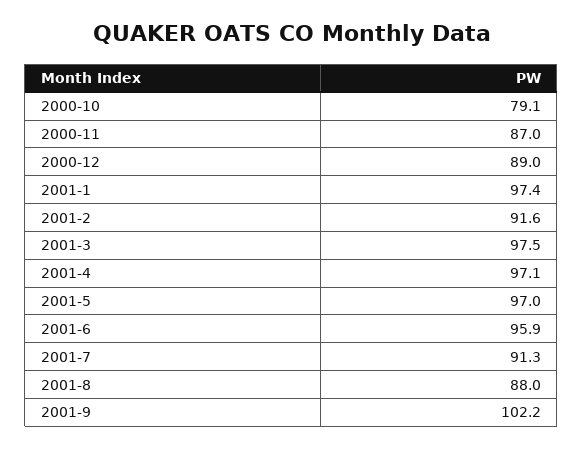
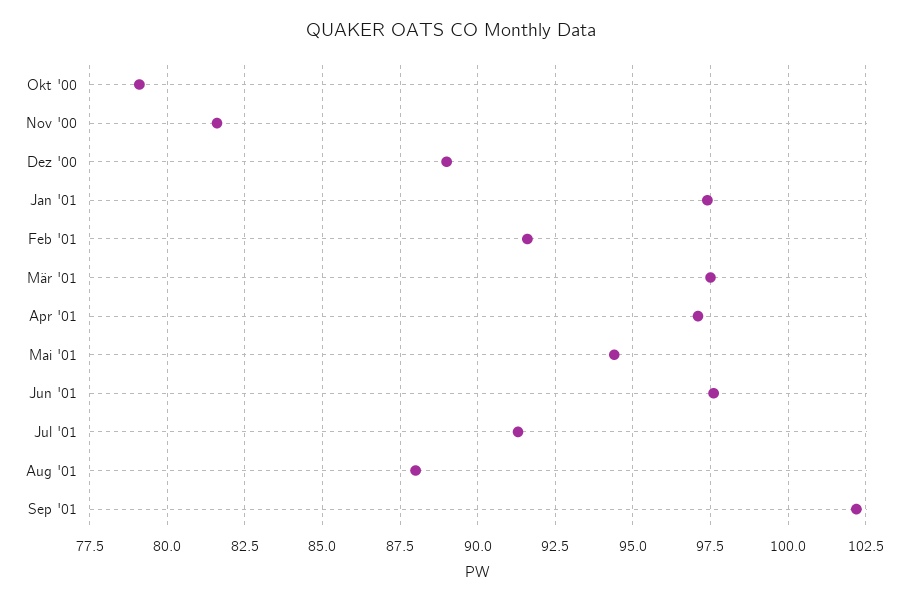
  {
    "2000-10": 79.1,
-   "2000-11": 87,
+   "2000-11": 81.5,
    "2000-12": 89,
    "2001-1": 97.4,
    "2001-2": 91.6,
    "2001-3": 97.5,
    "2001-4": 97.1,
-   "2001-5": 97,
+   "2001-5": 94.5,
-   "2001-6": 95.9,
+   "2001-6": 97.5,
    "2001-7": 91.3,
    "2001-8": 88,
    "2001-9": 102.2
  }

